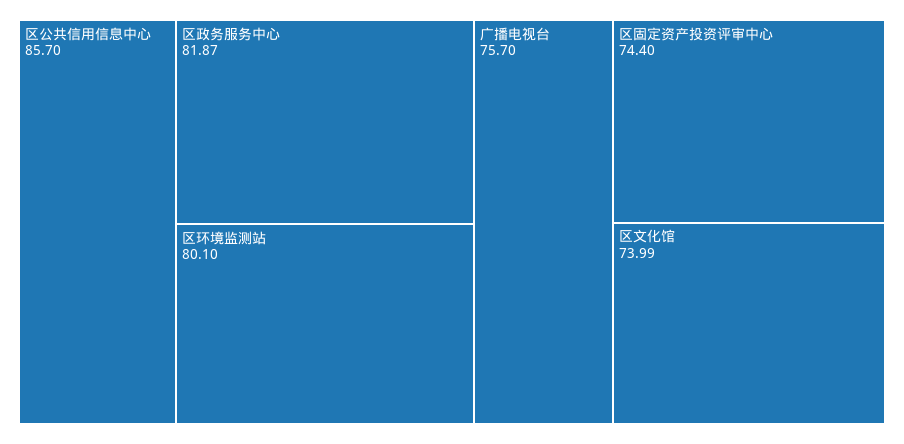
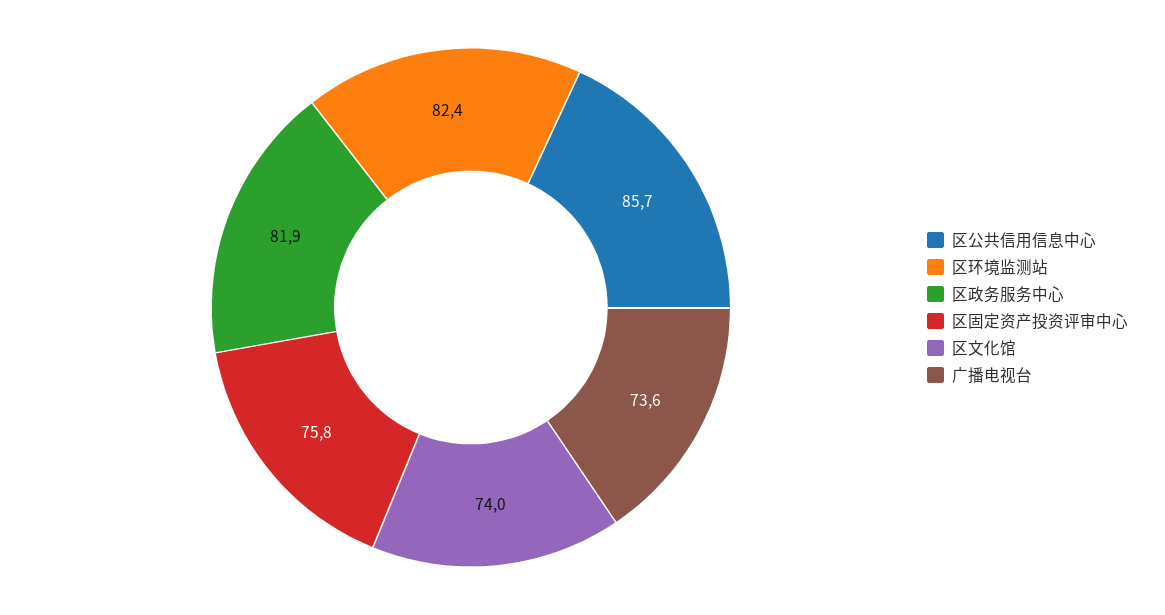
  {
    "区公共信用信息中心": 85.7,
    "区政务服务中心": 81.87,
-   "区环境监测站": 80.1,
+   "区环境监测站": 82.4,
-   "广播电视台": 75.7,
+   "广播电视台": 73.6,
-   "区固定资产投资评审中心": 74.4,
+   "区固定资产投资评审中心": 75.8,
    "区文化馆": 73.99
  }

